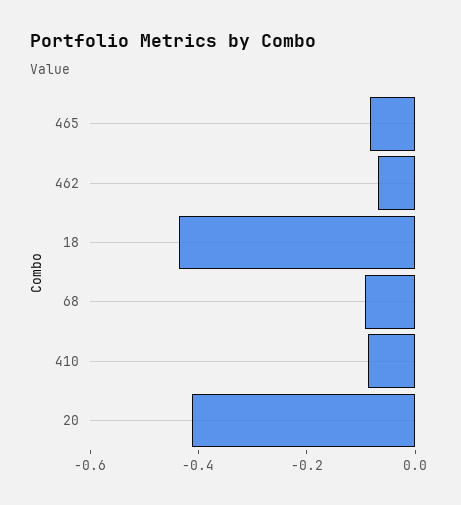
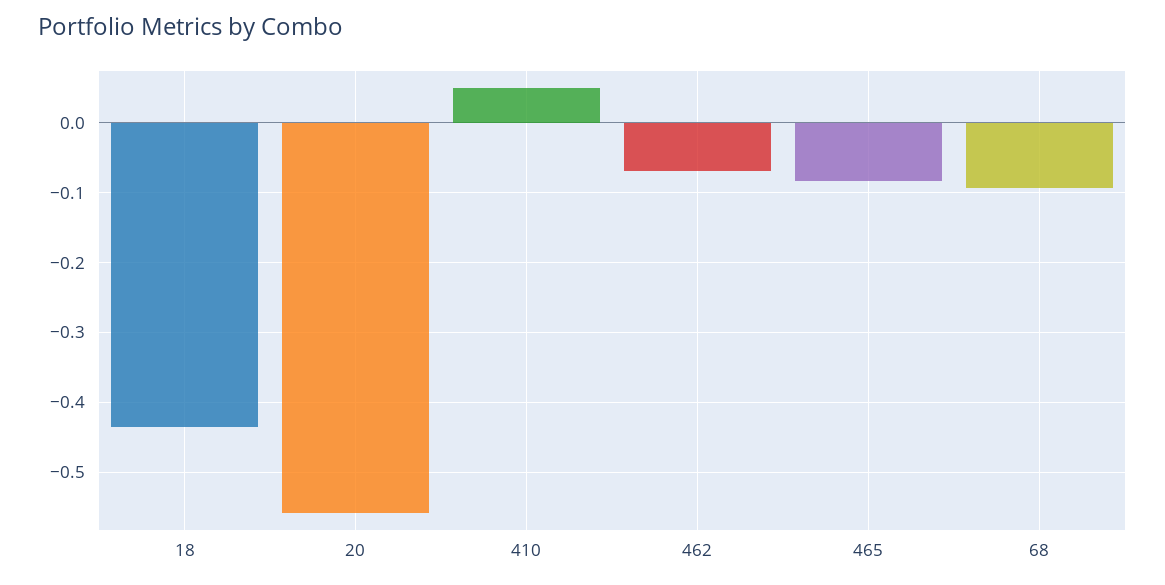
  {
    "465": -0.08,
    "462": -0.07,
    "18": -0.44,
    "68": -0.09,
-   "410": -0.1,
+   "410": 0.05,
-   "20": -0.4
+   "20": -0.56
  }

